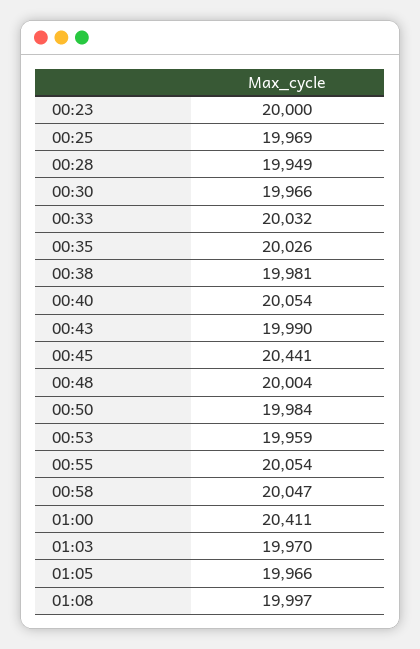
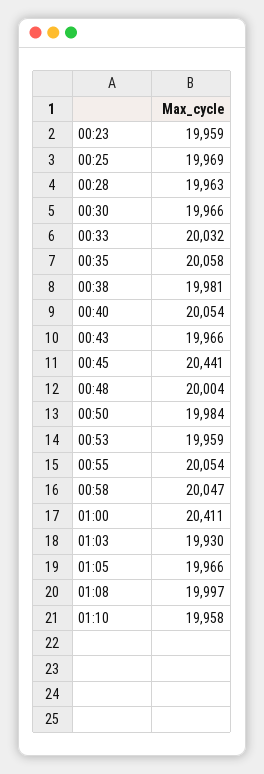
  {
-   "00:23": 20000,
+   "00:23": 19959,
    "00:25": 19969,
-   "00:28": 19949,
+   "00:28": 19963,
    "00:30": 19966,
    "00:33": 20032,
-   "00:35": 20026,
+   "00:35": 20058,
    "00:38": 19981,
    "00:40": 20054,
-   "00:43": 19990,
+   "00:43": 19966,
    "00:45": 20441,
    "00:48": 20004,
    "00:50": 19984,
    "00:53": 19959,
    "00:55": 20054,
    "00:58": 20047,
    "01:00": 20411,
-   "01:03": 19970,
+   "01:03": 19930,
    "01:05": 19966,
-   "01:08": 19997
+   "01:08": 19997,
+   "01:10": 19958
  }

